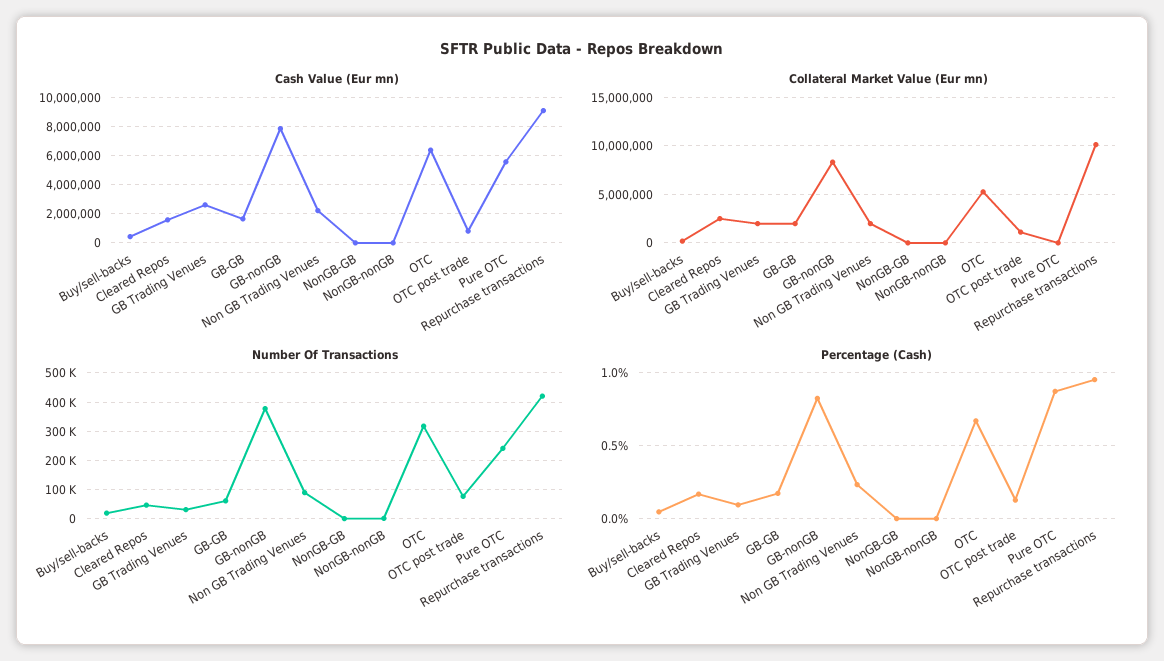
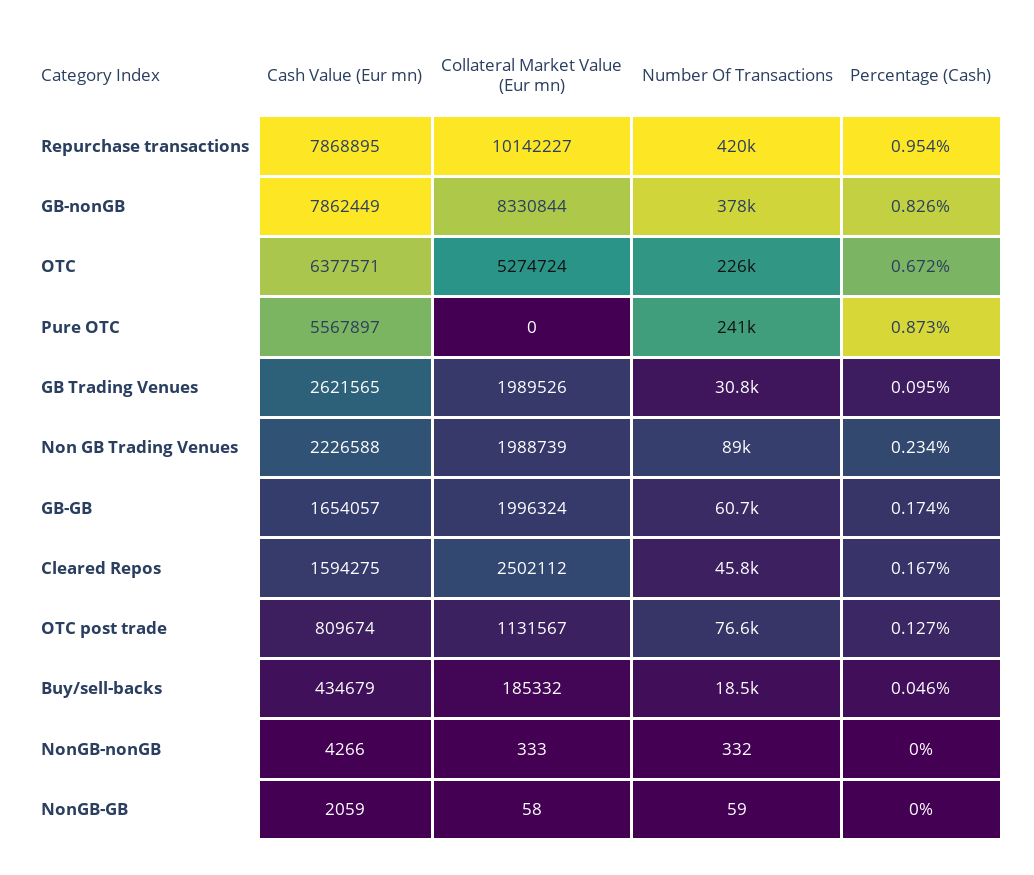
  {
    "Cash Value (Eur mn)": {
      "Buy/sell-backs": 434679,
      "Cleared Repos": 1594275,
      "GB Trading Venues": 2621565,
      "GB-GB": 1654057,
      "GB-nonGB": 7862449,
      "Non GB Trading Venues": 2226588,
      "NonGB-GB": 2059,
      "NonGB-nonGB": 4266,
      "OTC": 6377571,
      "OTC post trade": 809674,
      "Pure OTC": 5567897,
-     "Repurchase transactions": 9000000
+     "Repurchase transactions": 7868895
    },
    "Collateral Market Value (Eur mn)": {
      "Buy/sell-backs": 185332,
      "Cleared Repos": 2502112,
      "GB Trading Venues": 1989526,
      "GB-GB": 1996324,
      "GB-nonGB": 8330844,
      "Non GB Trading Venues": 1988739,
      "NonGB-GB": 58,
      "NonGB-nonGB": 333,
      "OTC": 5274724,
      "OTC post trade": 1131567,
      "Pure OTC": 0,
      "Repurchase transactions": 10142227
    },
    "Number Of Transactions": {
      "Buy/sell-backs": 18500,
      "Cleared Repos": 45800,
      "GB Trading Venues": 30800,
      "GB-GB": 60700,
      "GB-nonGB": 378000,
      "Non GB Trading Venues": 89000,
      "NonGB-GB": 59,
      "NonGB-nonGB": 332,
-     "OTC": 325000,
+     "OTC": 226000,
      "OTC post trade": 76600,
      "Pure OTC": 241000,
      "Repurchase transactions": 420000
    },
    "Percentage (Cash)": {
      "Buy/sell-backs": 0.046,
      "Cleared Repos": 0.167,
      "GB Trading Venues": 0.095,
      "GB-GB": 0.174,
      "GB-nonGB": 0.826,
      "Non GB Trading Venues": 0.234,
      "NonGB-GB": 0,
      "NonGB-nonGB": 0,
      "OTC": 0.672,
      "OTC post trade": 0.127,
      "Pure OTC": 0.873,
      "Repurchase transactions": 0.954
    }
  }

